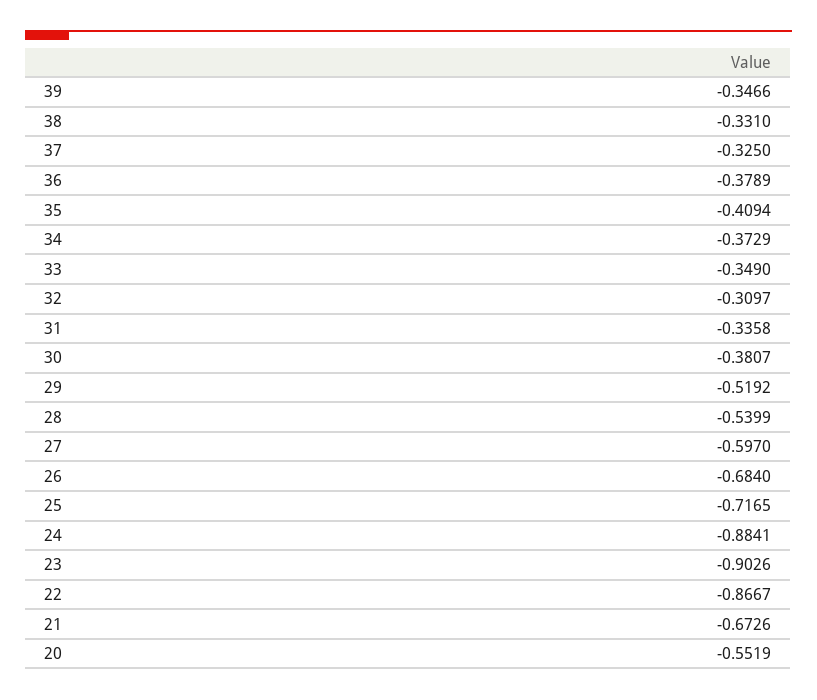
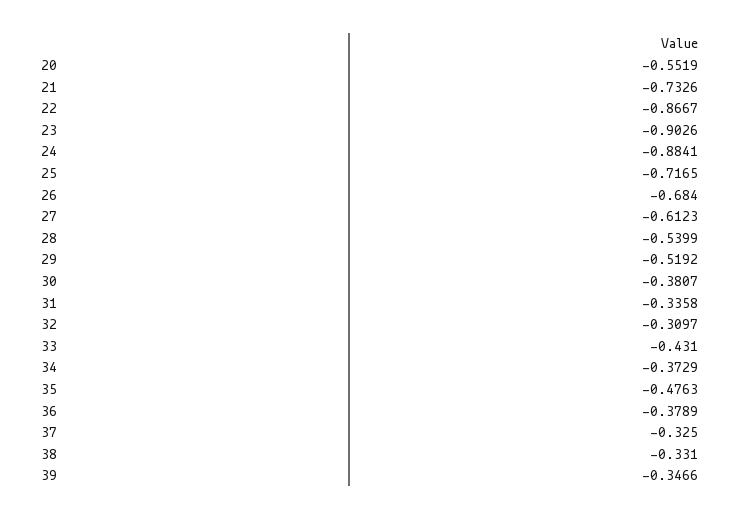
  {
    "39": -0.3466,
    "38": -0.331,
    "37": -0.325,
    "36": -0.3789,
-   "35": -0.4094,
+   "35": -0.4763,
    "34": -0.3729,
-   "33": -0.349,
+   "33": -0.431,
    "32": -0.3097,
    "31": -0.3358,
    "30": -0.3807,
    "29": -0.5192,
    "28": -0.5399,
-   "27": -0.597,
+   "27": -0.6123,
    "26": -0.684,
    "25": -0.7165,
    "24": -0.8841,
    "23": -0.9026,
    "22": -0.8667,
-   "21": -0.6726,
+   "21": -0.7326,
    "20": -0.5519
  }

